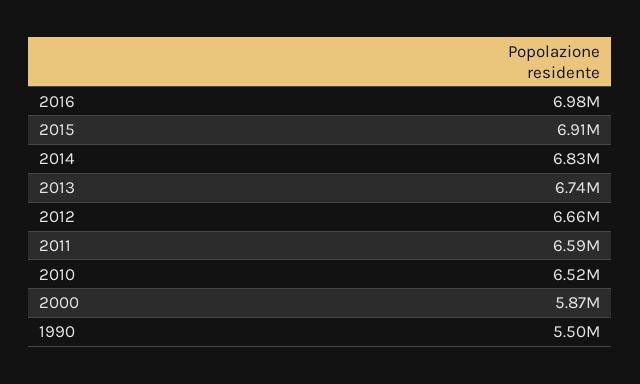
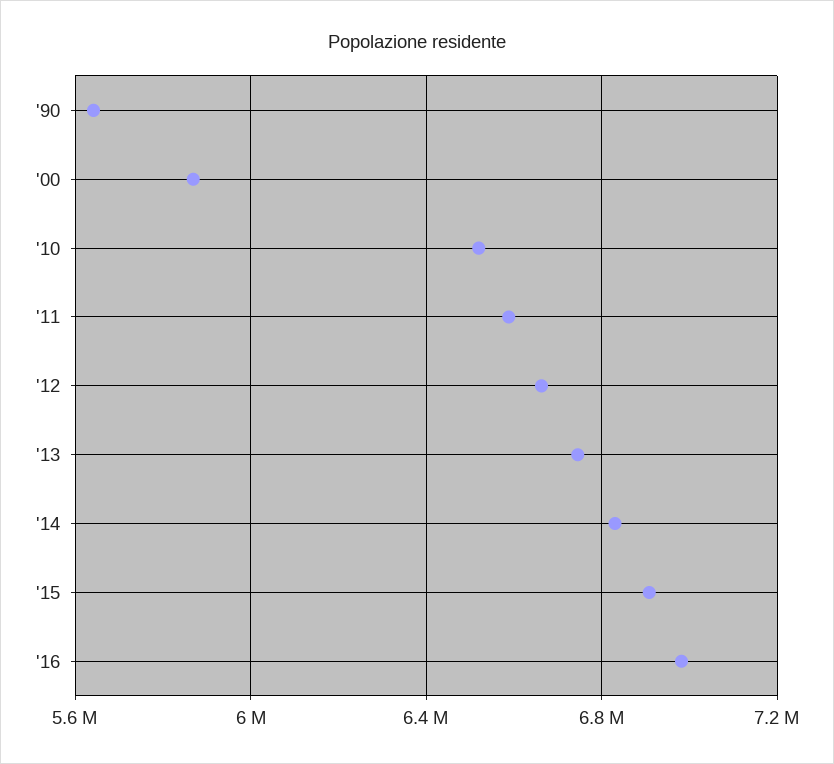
  {
    "2016": 6980000,
    "2015": 6910000,
    "2014": 6830000,
    "2013": 6740000,
    "2012": 6660000,
    "2011": 6590000,
    "2010": 6520000,
    "2000": 5870000,
-   "1990": 5500000
+   "1990": 5650000
  }

